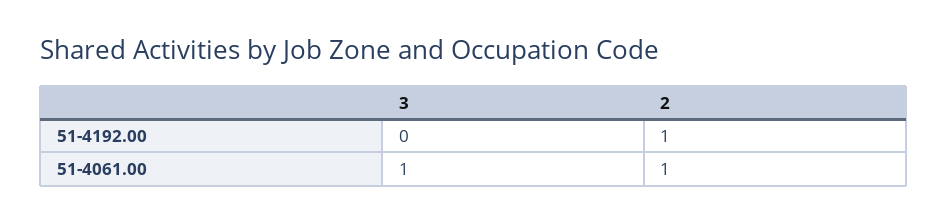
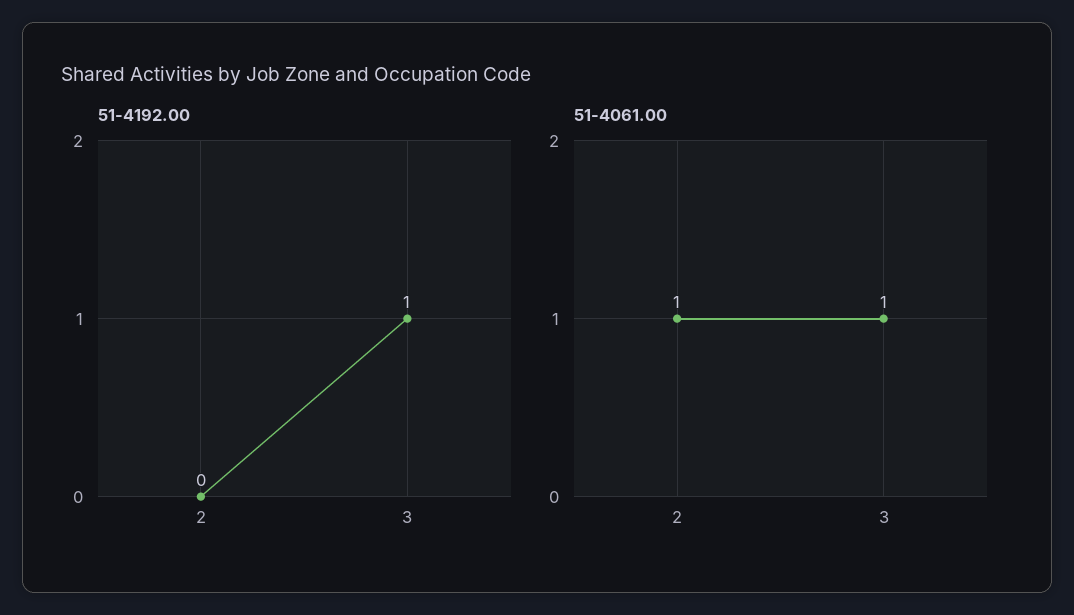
  {
    "51-4192.00": {
-     "3": 0,
+     "3": 1,
-     "2": 1
+     "2": 0
    },
    "51-4061.00": {
      "3": 1,
      "2": 1
    }
  }

